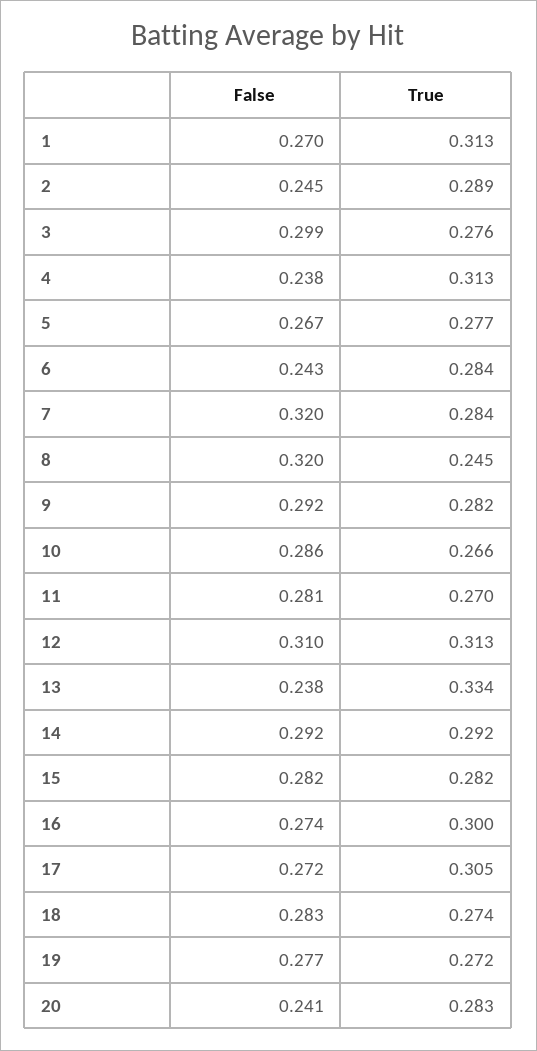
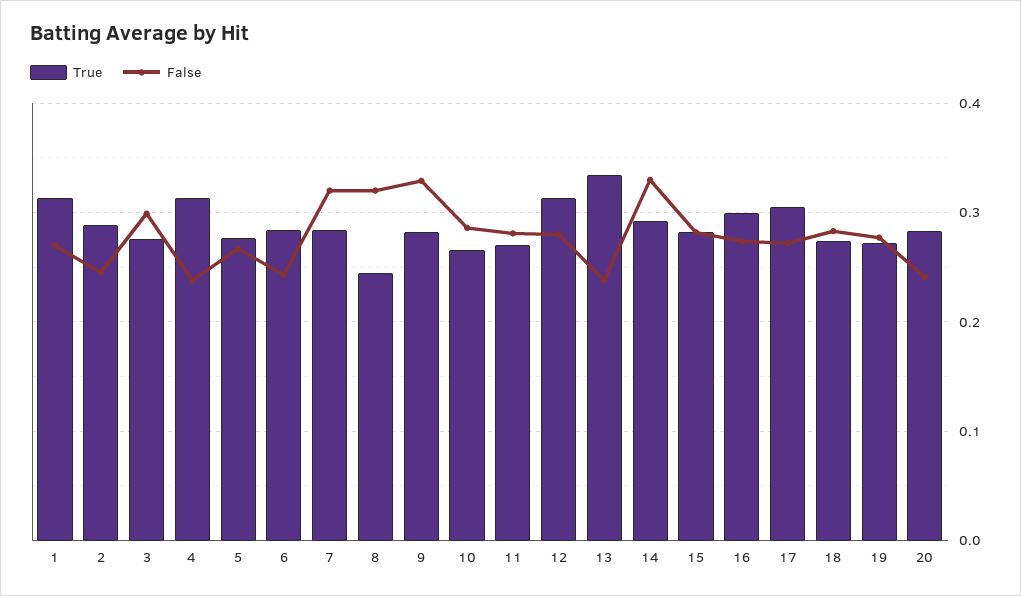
  {
    "False": {
      "1": 0.27,
      "2": 0.245,
      "3": 0.299,
      "4": 0.238,
      "5": 0.267,
      "6": 0.243,
      "7": 0.32,
      "8": 0.32,
-     "9": 0.292,
+     "9": 0.33,
      "10": 0.286,
      "11": 0.281,
-     "12": 0.31,
+     "12": 0.28,
      "13": 0.238,
-     "14": 0.292,
+     "14": 0.33,
      "15": 0.282,
      "16": 0.274,
      "17": 0.272,
      "18": 0.283,
      "19": 0.277,
      "20": 0.241
    },
    "True": {
      "1": 0.313,
      "2": 0.289,
      "3": 0.276,
      "4": 0.313,
      "5": 0.277,
      "6": 0.284,
      "7": 0.284,
      "8": 0.245,
      "9": 0.282,
      "10": 0.266,
      "11": 0.27,
      "12": 0.313,
      "13": 0.334,
      "14": 0.292,
      "15": 0.282,
      "16": 0.3,
      "17": 0.305,
      "18": 0.274,
      "19": 0.272,
      "20": 0.283
    }
  }

